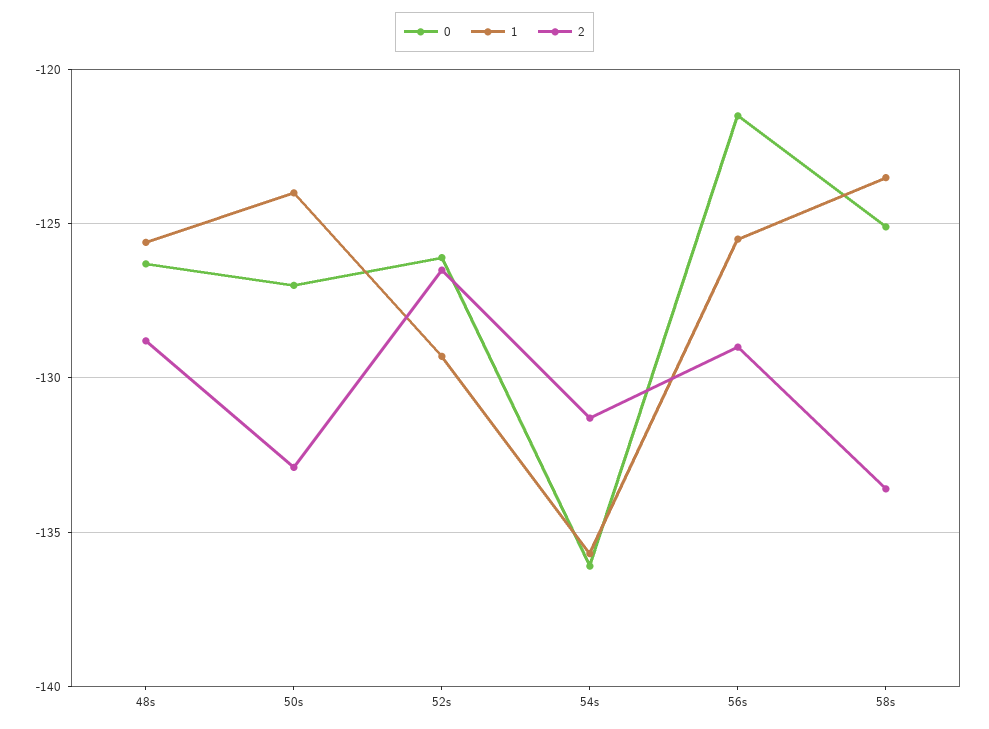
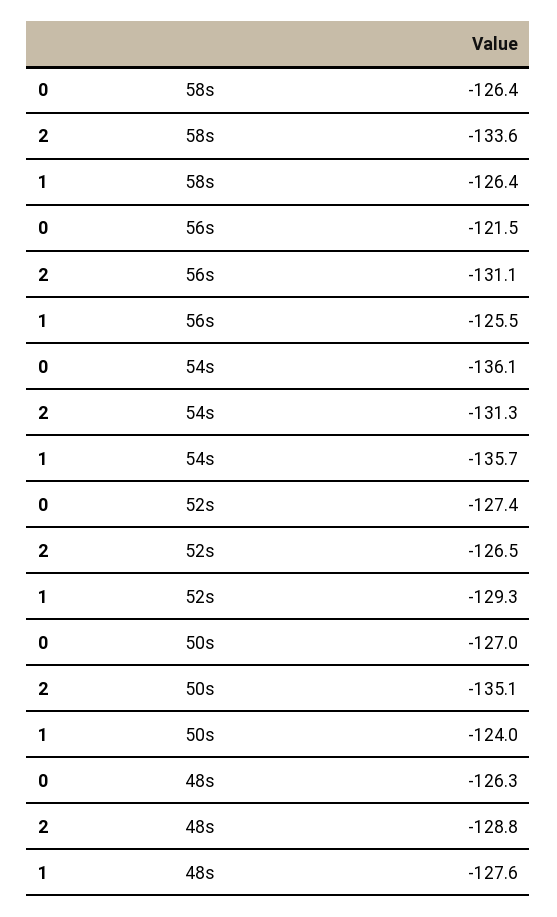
  {
    "0": {
      "48s": -126.3,
      "50s": -127,
-     "52s": -126,
+     "52s": -127.4,
      "54s": -136.1,
      "56s": -121.5,
-     "58s": -125
+     "58s": -126.4
    },
    "1": {
-     "48s": -125.5,
+     "48s": -127.6,
      "50s": -124,
      "52s": -129.3,
      "54s": -135.7,
      "56s": -125.5,
-     "58s": -123.5
+     "58s": -126.4
    },
    "2": {
      "48s": -128.8,
-     "50s": -133,
+     "50s": -135.1,
      "52s": -126.5,
      "54s": -131.3,
-     "56s": -129,
+     "56s": -131.1,
      "58s": -133.6
    }
  }

